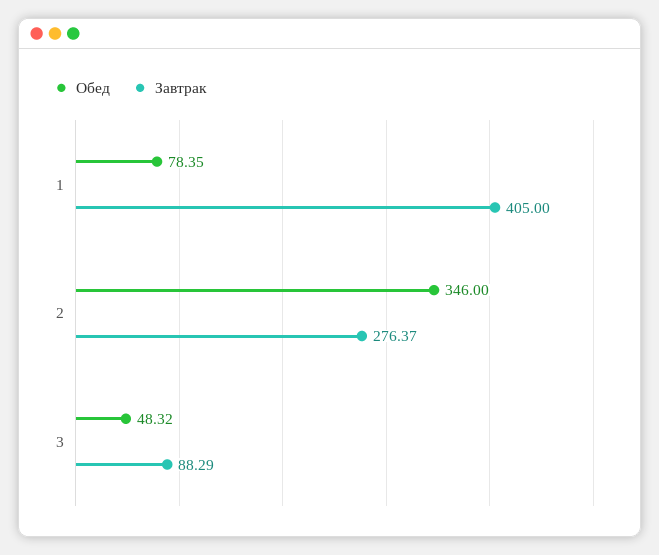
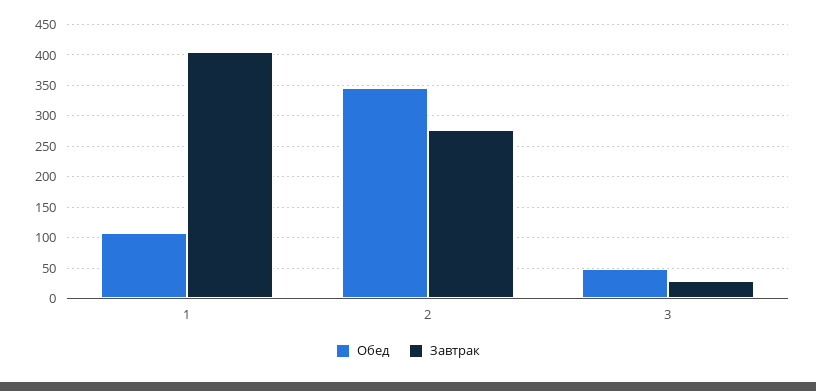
  {
    "Обед": {
-     "1": 78.35,
+     "1": 110,
      "2": 346,
      "3": 48.32
    },
    "Завтрак": {
      "1": 405,
      "2": 276.37,
-     "3": 88.29
+     "3": 30
    }
  }

